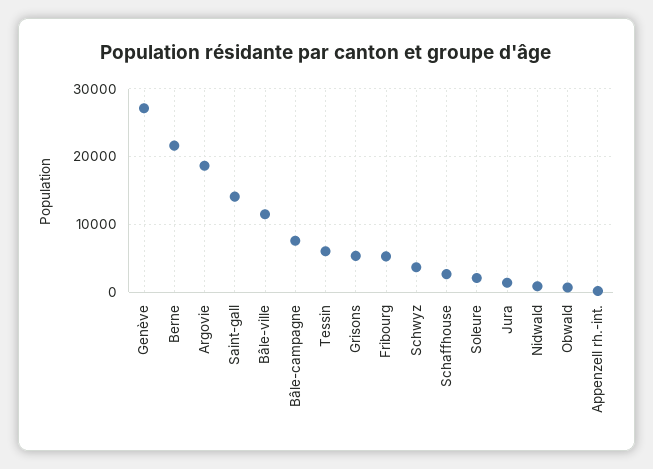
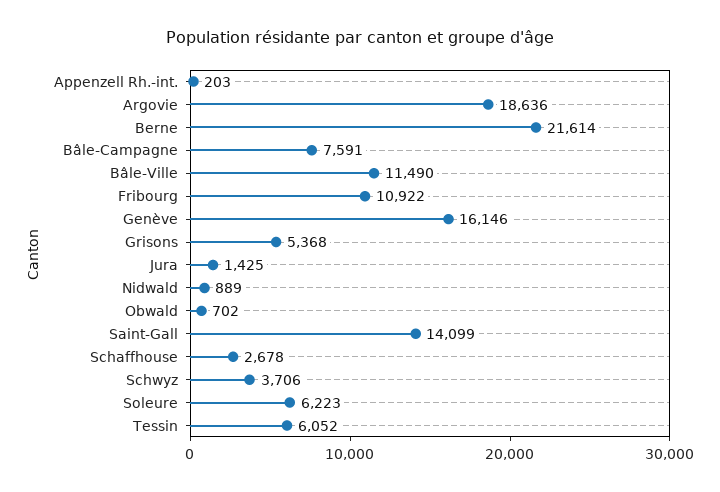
  {
-   "Genève": 27000,
+   "Genève": 16146,
    "Berne": 21614,
    "Argovie": 18636,
    "Saint-gall": 14099,
    "Bâle-ville": 11490,
    "Bâle-campagne": 7591,
    "Tessin": 6052,
    "Grisons": 5368,
-   "Fribourg": 5000,
+   "Fribourg": 10922,
    "Schwyz": 3706,
    "Schaffhouse": 2678,
-   "Soleure": 2000,
+   "Soleure": 6223,
    "Jura": 1425,
    "Nidwald": 889,
    "Obwald": 702,
    "Appenzell rh.-int.": 203
  }

